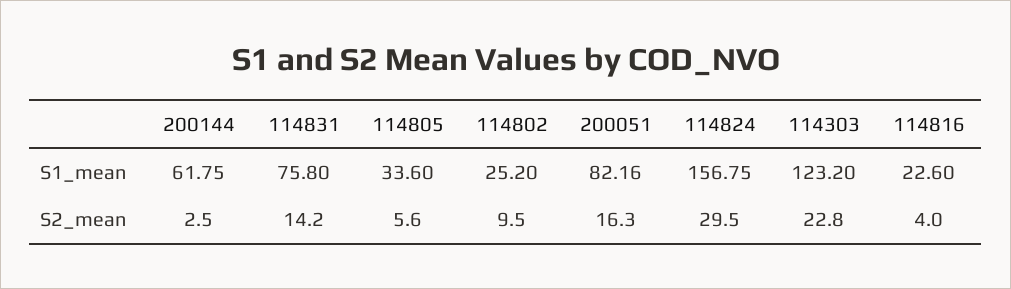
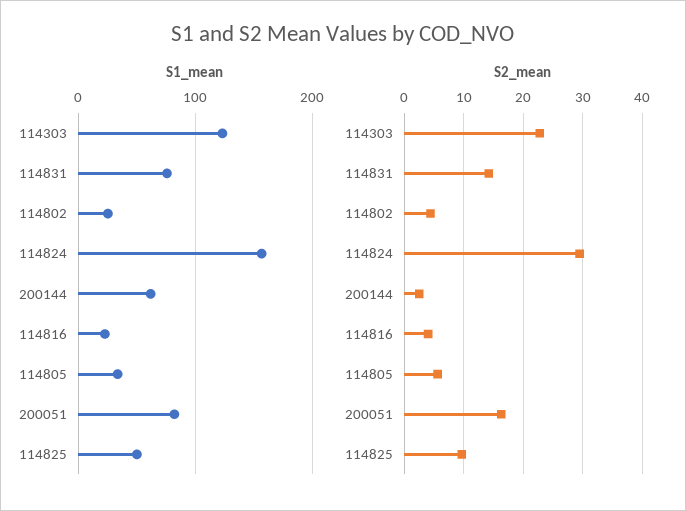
  {
    "S1_mean": {
      "200144": 61.75,
      "114831": 75.8,
      "114805": 33.6,
      "114802": 25.2,
      "200051": 82.16,
      "114824": 156.75,
      "114303": 123.2,
-     "114816": 22.6
+     "114816": 22.6,
+     "114825": 50
    },
    "S2_mean": {
      "200144": 2.5,
      "114831": 14.2,
      "114805": 5.6,
-     "114802": 9.5,
+     "114802": 4,
      "200051": 16.3,
      "114824": 29.5,
      "114303": 22.8,
-     "114816": 4
+     "114816": 4,
+     "114825": 10
    }
  }

